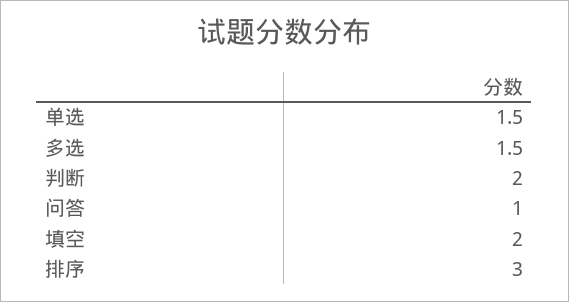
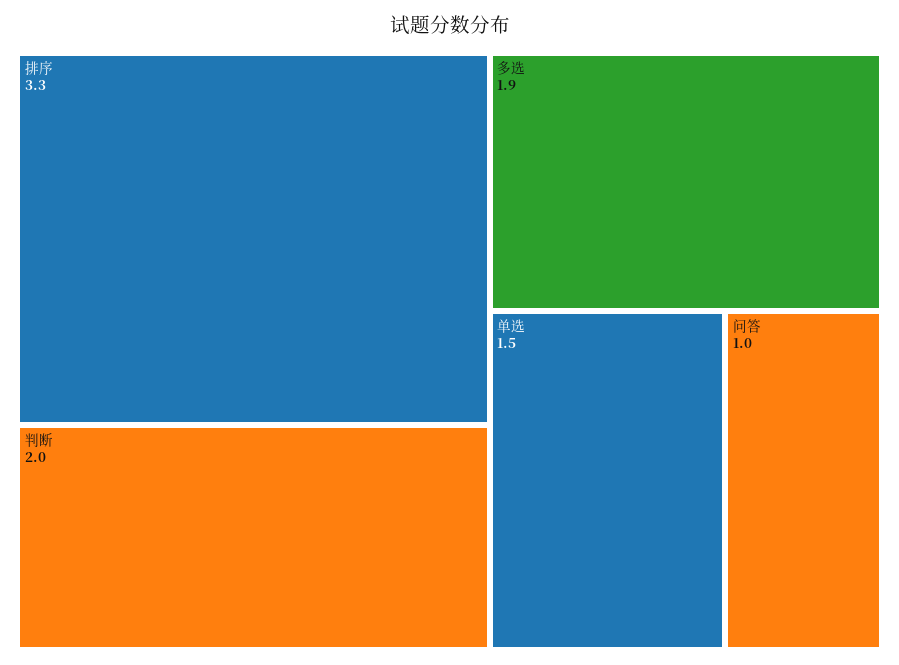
  {
    "单选": 1.5,
-   "多选": 1.5,
+   "多选": 1.9,
    "判断": 2,
    "问答": 1,
-   "填空": 2,
-   "排序": 3
+   "排序": 3.3
  }

